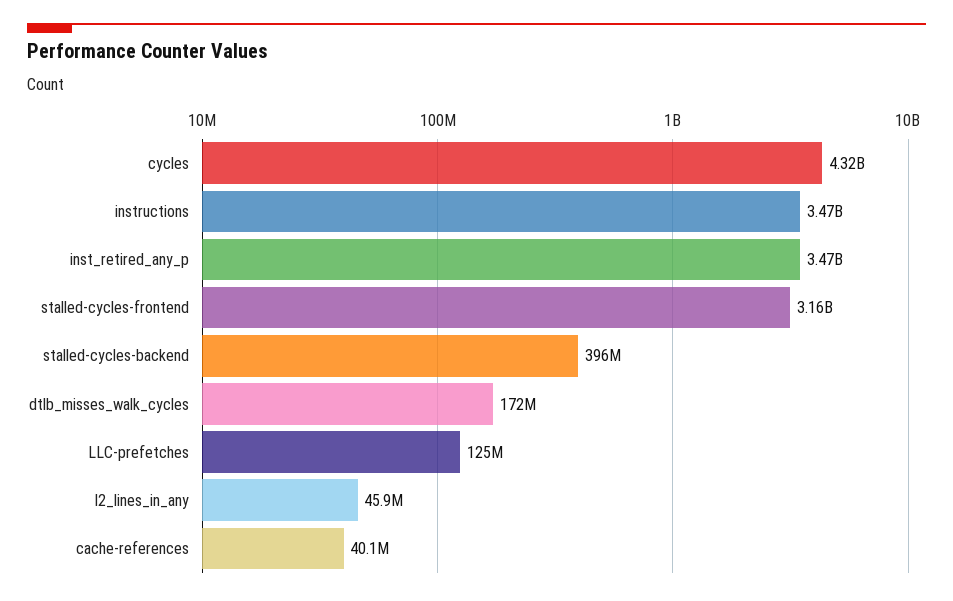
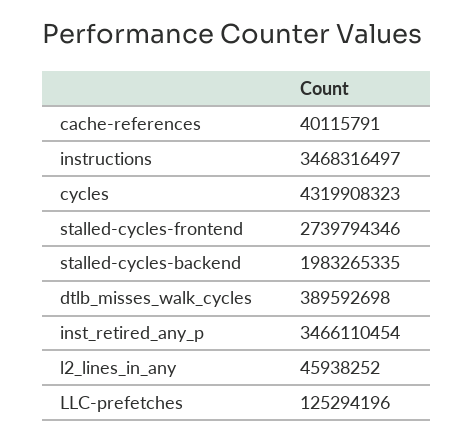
  {
    "cycles": 4319908323,
    "instructions": 3468316497,
    "inst_retired_any_p": 3466110454,
-   "stalled-cycles-frontend": 3160000000,
+   "stalled-cycles-frontend": 2739794346,
-   "stalled-cycles-backend": 396000000,
+   "stalled-cycles-backend": 1983265335,
-   "dtlb_misses_walk_cycles": 172000000,
+   "dtlb_misses_walk_cycles": 389592698,
    "LLC-prefetches": 125294196,
    "l2_lines_in_any": 45938252,
    "cache-references": 40115791
  }

